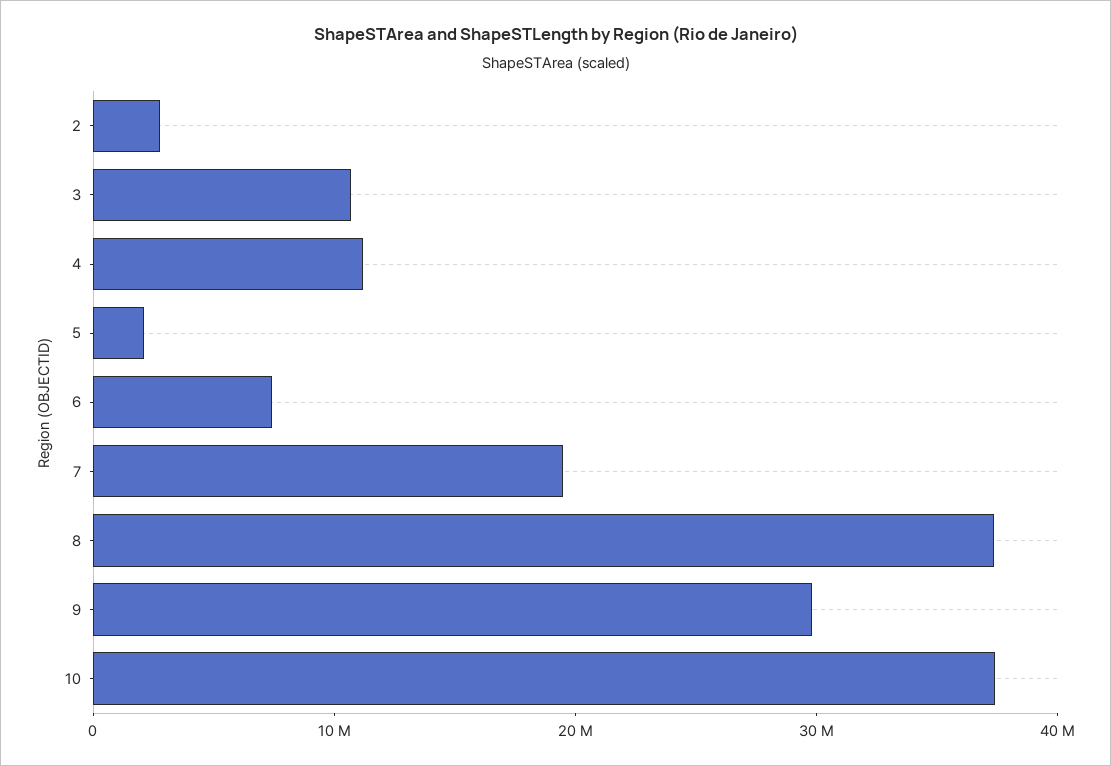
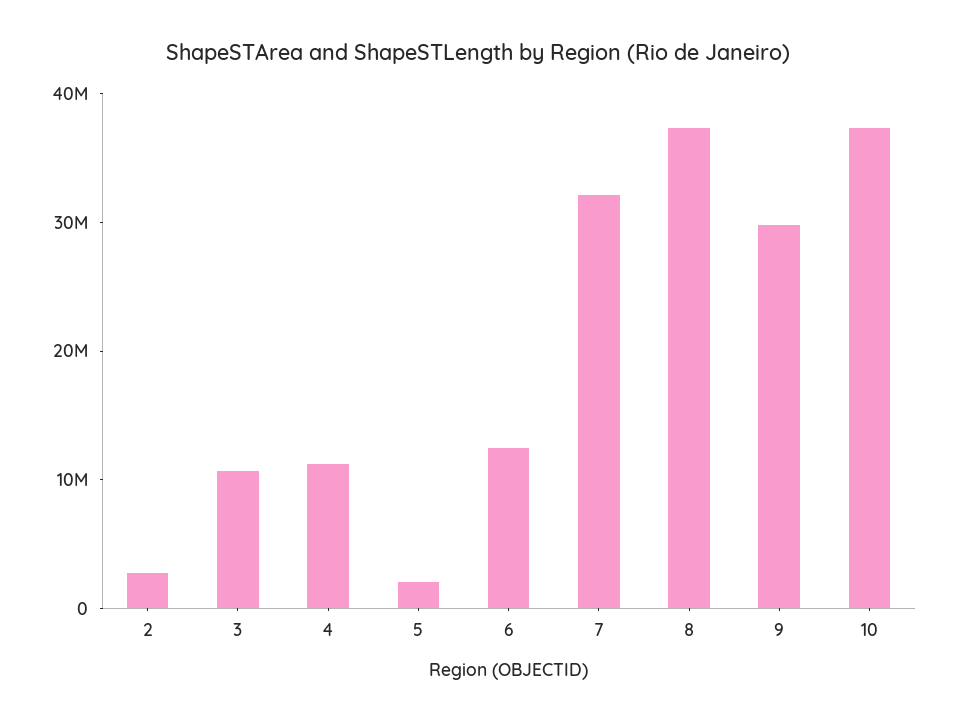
  {
    "2": 2000000,
    "3": 10000000,
    "4": 12000000,
    "5": 2000000,
-   "6": 8000000,
+   "6": 12000000,
-   "7": 20000000,
+   "7": 32000000,
    "8": 38000000,
    "9": 30000000,
    "10": 38000000
  }

